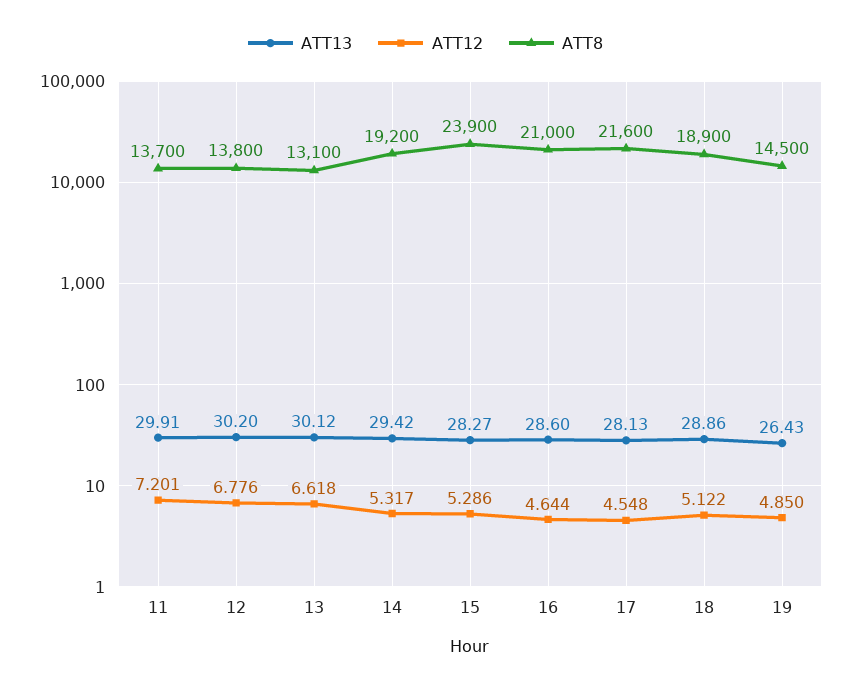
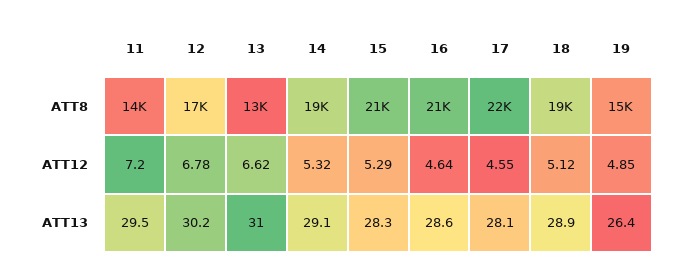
  {
    "ATT13": {
-     "11": 29.91,
+     "11": 29.5,
      "12": 30.2,
-     "13": 30.12,
+     "13": 31,
-     "14": 29.42,
+     "14": 29.1,
      "15": 28.27,
      "16": 28.6,
      "17": 28.13,
      "18": 28.86,
      "19": 26.43
    },
    "ATT12": {
      "11": 7.201,
      "12": 6.776,
      "13": 6.618,
      "14": 5.317,
      "15": 5.286,
      "16": 4.644,
      "17": 4.548,
      "18": 5.122,
      "19": 4.85
    },
    "ATT8": {
      "11": 13700,
-     "12": 13800,
+     "12": 17000,
      "13": 13100,
      "14": 19200,
-     "15": 23900,
+     "15": 21000,
      "16": 21000,
      "17": 21600,
      "18": 18900,
      "19": 14500
    }
  }

